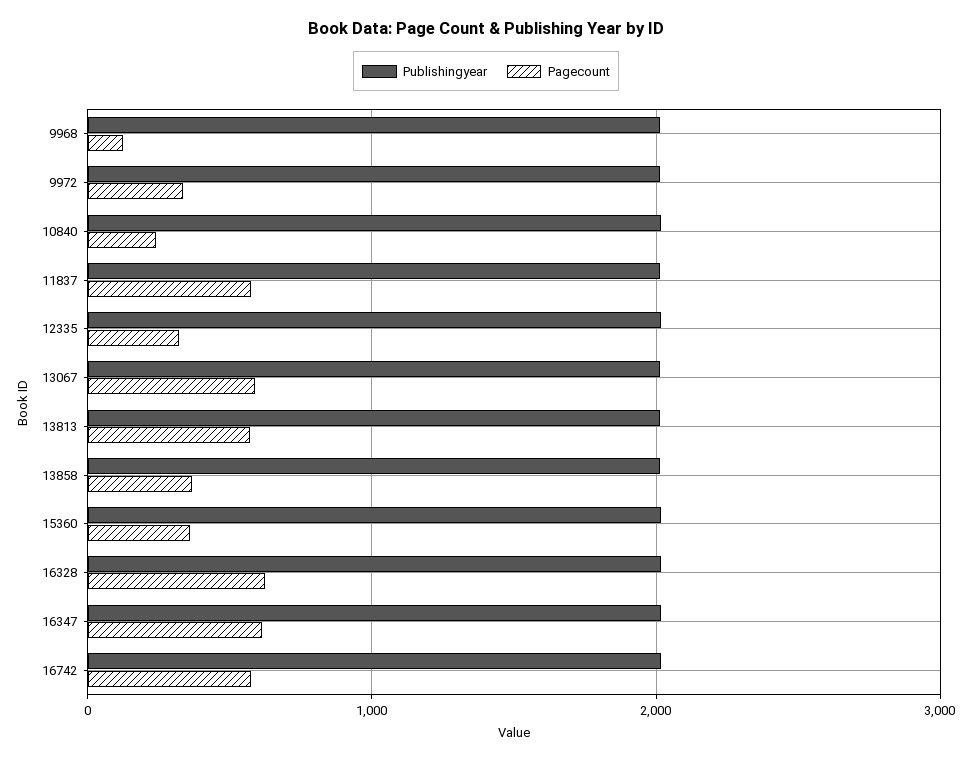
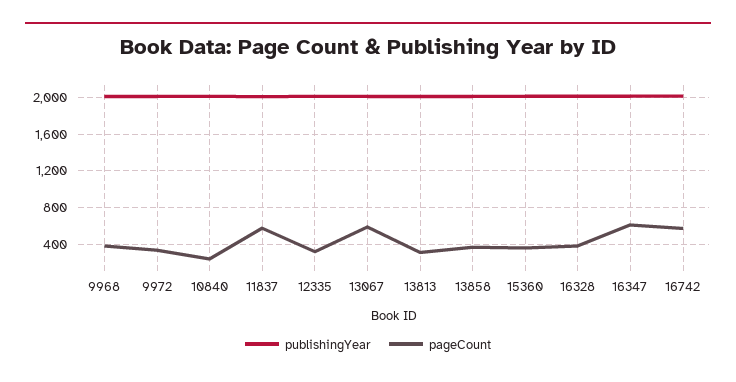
  {
    "Publishingyear": {
      "9968": 2000,
      "9972": 2000,
      "10840": 2000,
      "11837": 2000,
      "12335": 2000,
      "13067": 2000,
      "13813": 2000,
      "13858": 2000,
      "15360": 2000,
      "16328": 2000,
      "16347": 2000,
      "16742": 2000
    },
    "Pagecount": {
-     "9968": 100,
+     "9968": 400,
      "9972": 300,
      "10840": 200,
      "11837": 600,
      "12335": 300,
      "13067": 600,
-     "13813": 600,
+     "13813": 300,
      "13858": 400,
      "15360": 400,
-     "16328": 600,
+     "16328": 400,
      "16347": 600,
      "16742": 600
    }
  }

